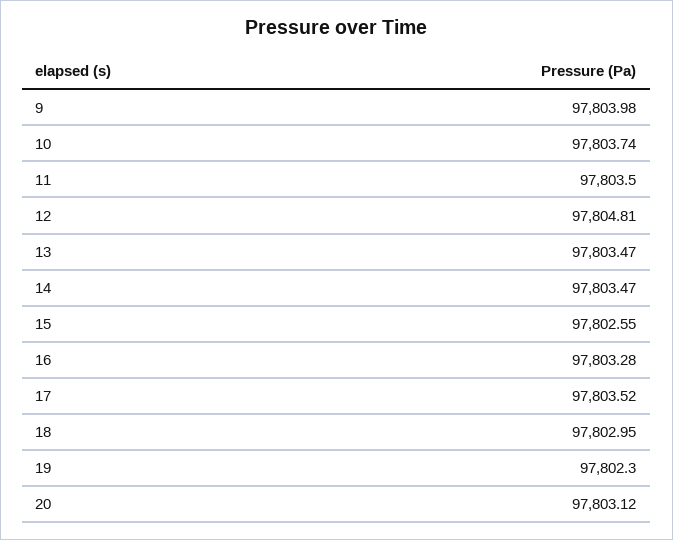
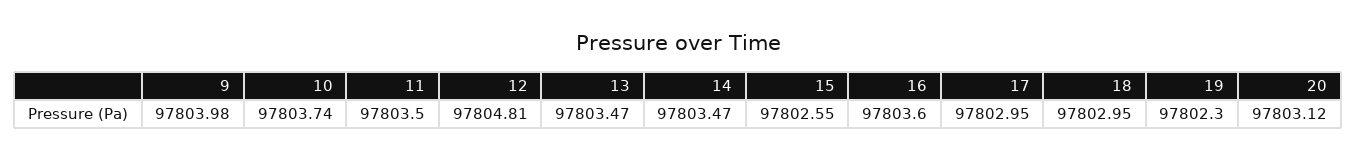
  {
    "9": 97803.98,
    "10": 97803.74,
    "11": 97803.5,
    "12": 97804.81,
    "13": 97803.47,
    "14": 97803.47,
    "15": 97802.55,
-   "16": 97803.28,
+   "16": 97803.6,
-   "17": 97803.52,
+   "17": 97802.95,
    "18": 97802.95,
    "19": 97802.3,
    "20": 97803.12
  }

